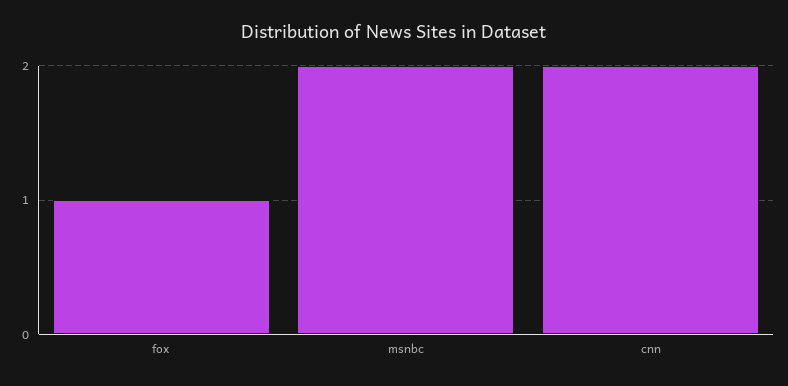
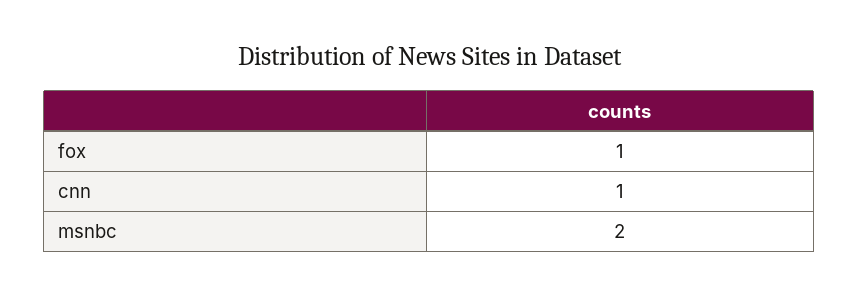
  {
    "fox": 1,
    "msnbc": 2,
-   "cnn": 2
+   "cnn": 1
  }

